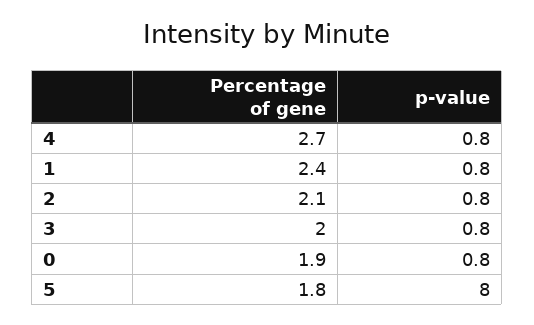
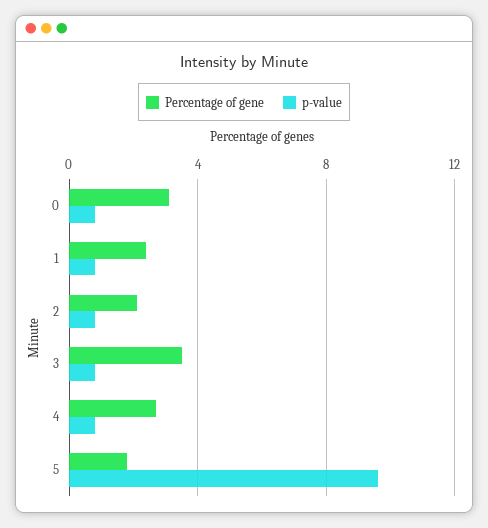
  {
    "Percentage of gene": {
      "4": 2.7,
      "1": 2.4,
      "2": 2.1,
-     "3": 2,
+     "3": 3.5,
-     "0": 1.9,
+     "0": 3,
      "5": 1.8
    },
    "p-value": {
      "4": 0.8,
      "1": 0.8,
      "2": 0.8,
      "3": 0.8,
      "0": 0.8,
-     "5": 8
+     "5": 9.5
    }
  }

